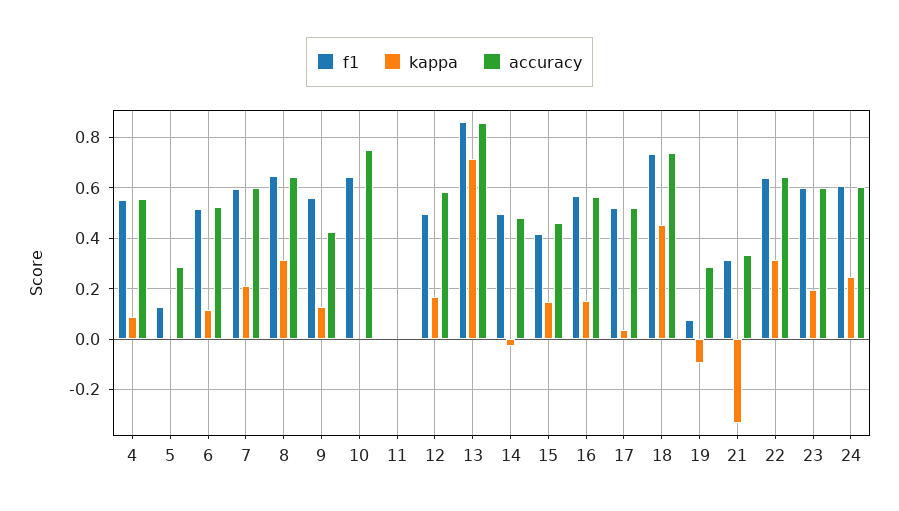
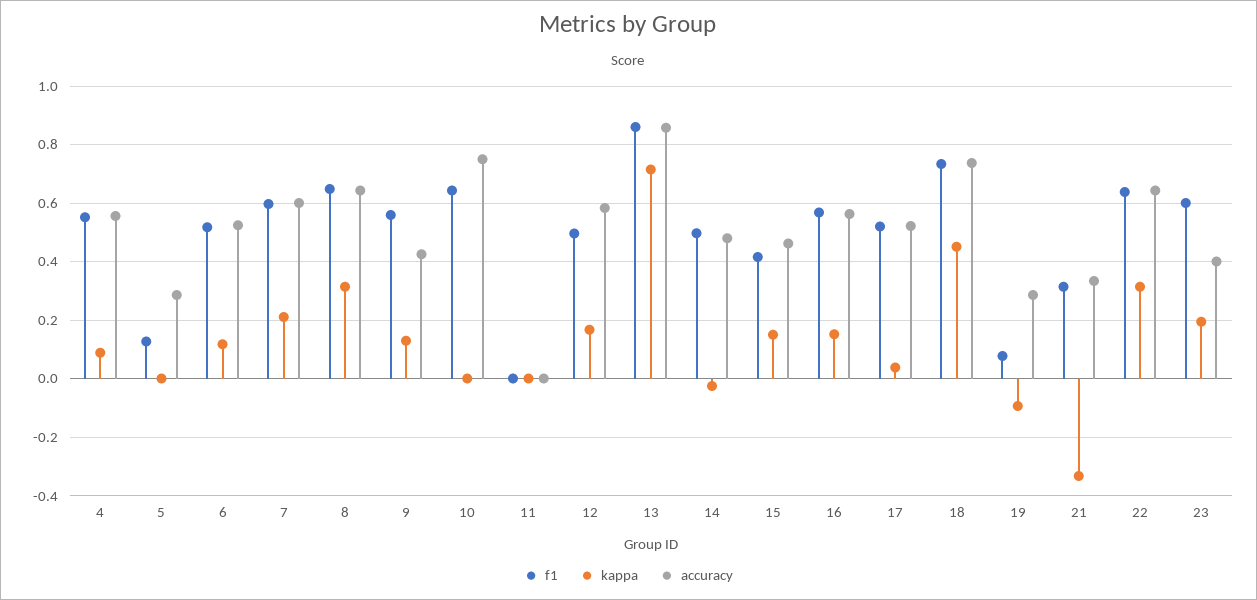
  {
    "f1": {
      "4": 0.55,
      "5": 0.125,
      "6": 0.525,
      "7": 0.6,
      "8": 0.65,
      "9": 0.55,
      "10": 0.65,
      "11": 0,
      "12": 0.5,
      "13": 0.85,
      "14": 0.5,
      "15": 0.425,
      "16": 0.575,
      "17": 0.525,
      "18": 0.725,
      "19": 0.075,
      "21": 0.325,
      "22": 0.625,
-     "23": 0.6,
+     "23": 0.6
-     "24": 0.6
    },
    "kappa": {
      "4": 0.1,
      "5": 0,
      "6": 0.125,
      "7": 0.2,
      "8": 0.325,
      "9": 0.125,
      "10": 0,
      "11": 0,
      "12": 0.175,
      "13": 0.725,
      "14": -0.025,
      "15": 0.15,
      "16": 0.15,
      "17": 0.05,
      "18": 0.45,
      "19": -0.1,
      "21": -0.325,
      "22": 0.325,
-     "23": 0.2,
+     "23": 0.2
-     "24": 0.25
    },
    "accuracy": {
      "4": 0.55,
      "5": 0.275,
      "6": 0.525,
      "7": 0.6,
      "8": 0.65,
      "9": 0.425,
      "10": 0.75,
      "11": 0,
      "12": 0.575,
      "13": 0.85,
      "14": 0.475,
      "15": 0.45,
      "16": 0.575,
      "17": 0.525,
      "18": 0.725,
      "19": 0.275,
      "21": 0.325,
      "22": 0.65,
-     "23": 0.6,
+     "23": 0.4
-     "24": 0.6
    }
  }

